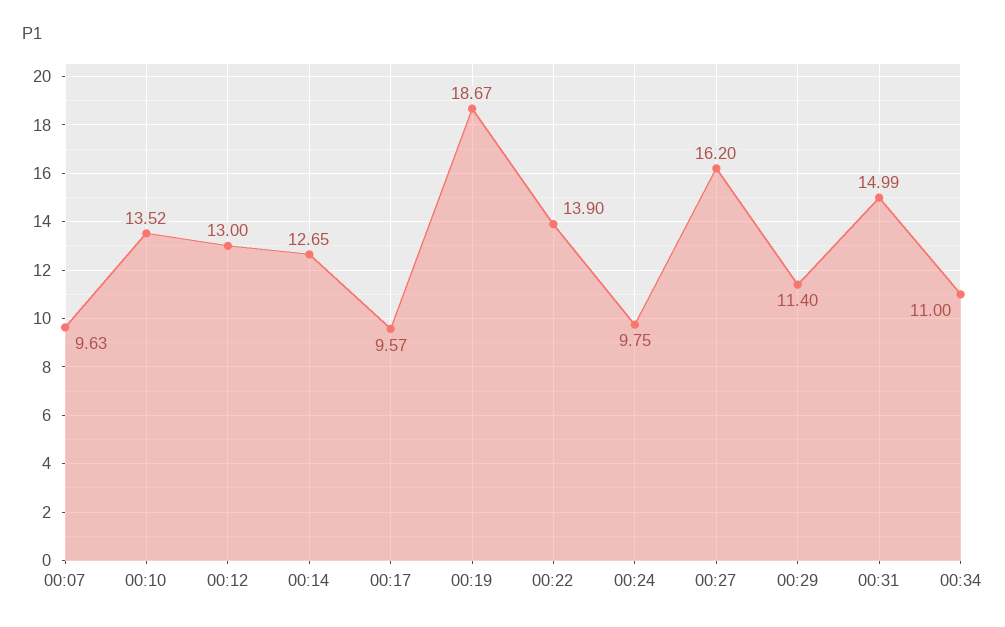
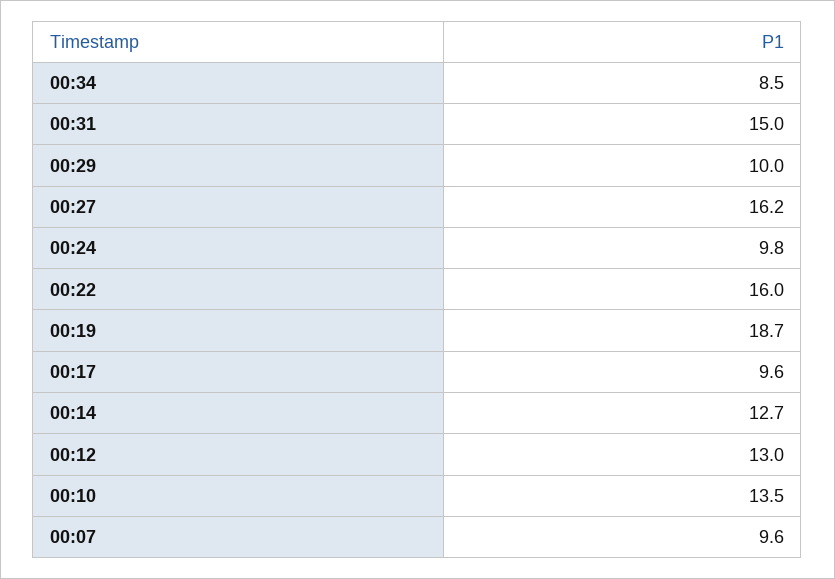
  {
    "00:07": 9.63,
    "00:10": 13.52,
    "00:12": 13,
    "00:14": 12.65,
    "00:17": 9.57,
    "00:19": 18.67,
-   "00:22": 13.9,
+   "00:22": 16,
    "00:24": 9.75,
    "00:27": 16.2,
-   "00:29": 11.4,
+   "00:29": 10,
    "00:31": 14.99,
-   "00:34": 11
+   "00:34": 8.5
  }

